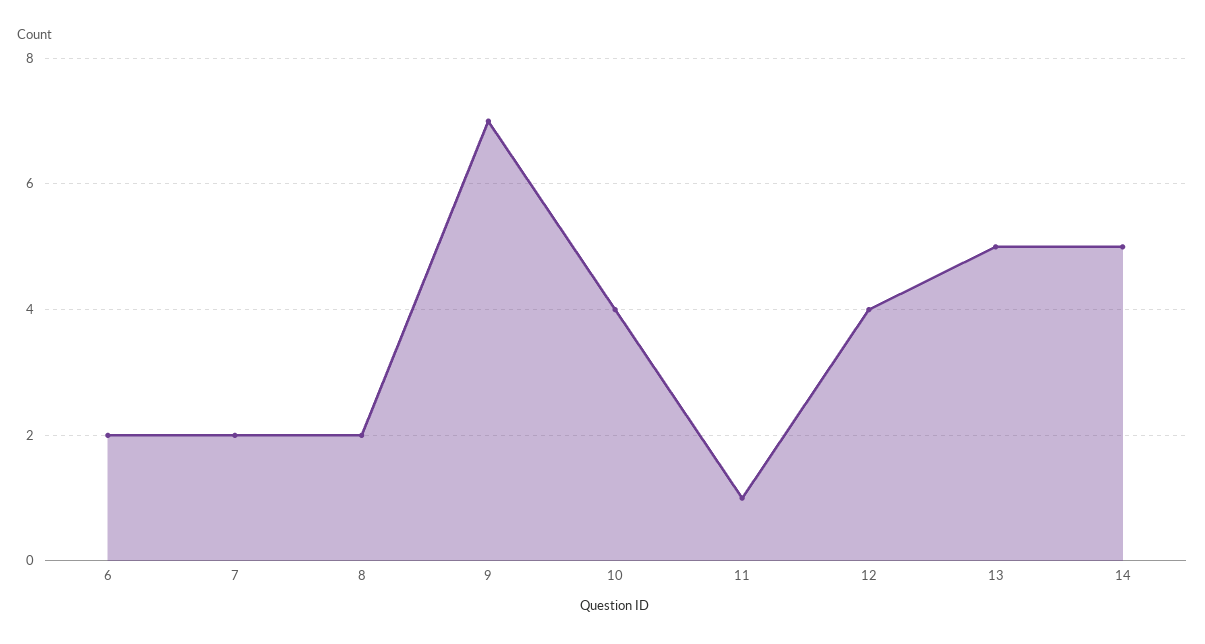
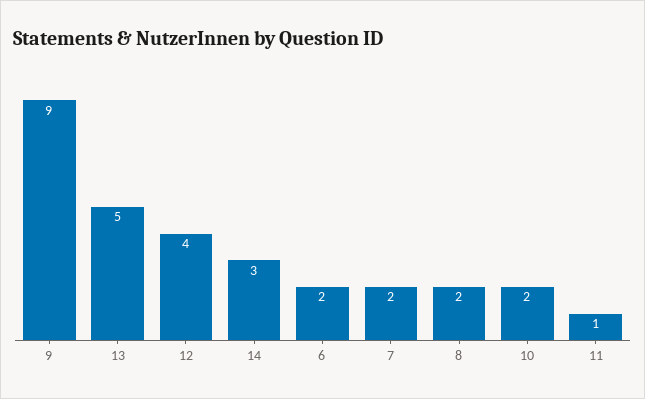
  {
    "6": 2,
    "7": 2,
    "8": 2,
-   "9": 7,
+   "9": 9,
-   "10": 4,
+   "10": 2,
    "11": 1,
    "12": 4,
    "13": 5,
-   "14": 5
+   "14": 3
  }

